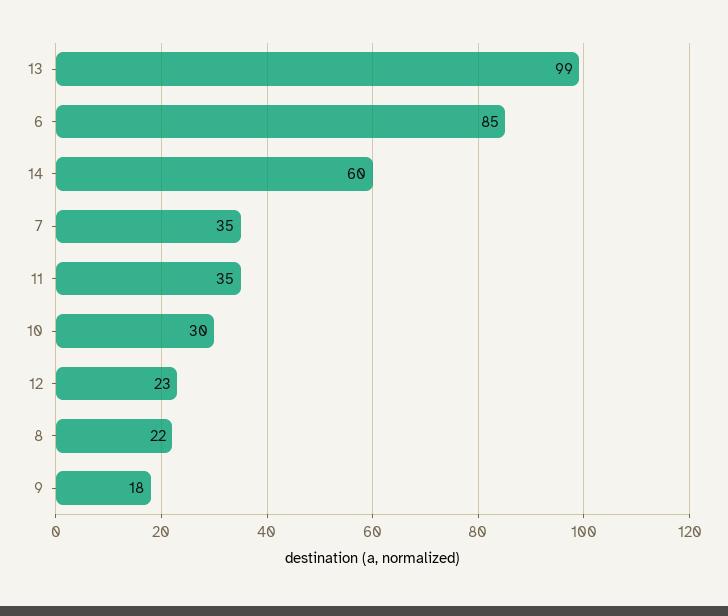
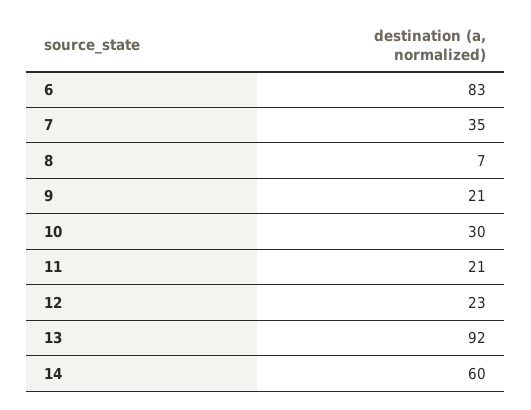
  {
-   "13": 99,
+   "13": 92,
-   "6": 85,
+   "6": 83,
    "14": 60,
    "7": 35,
-   "11": 35,
+   "11": 21,
    "10": 30,
    "12": 23,
-   "8": 22,
+   "8": 7,
-   "9": 18
+   "9": 21
  }

